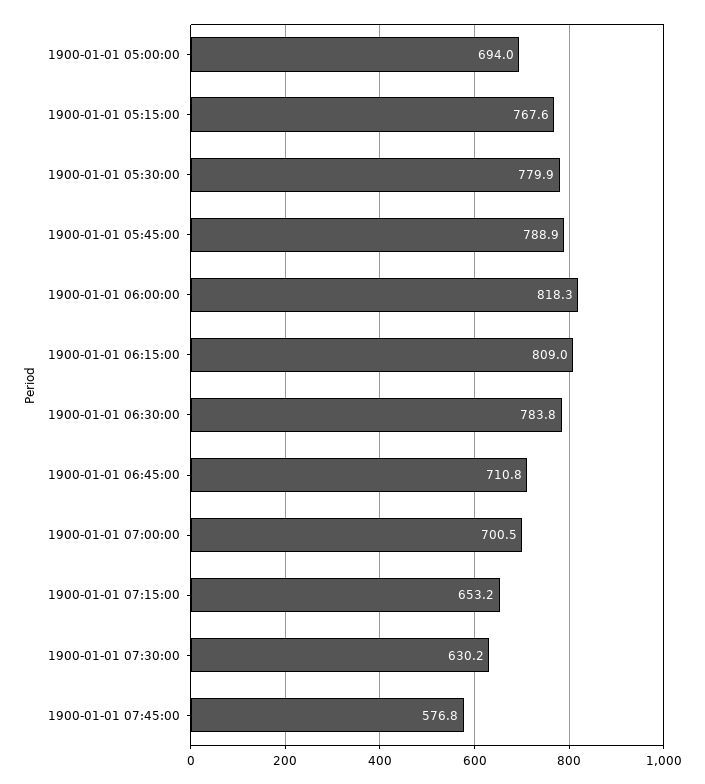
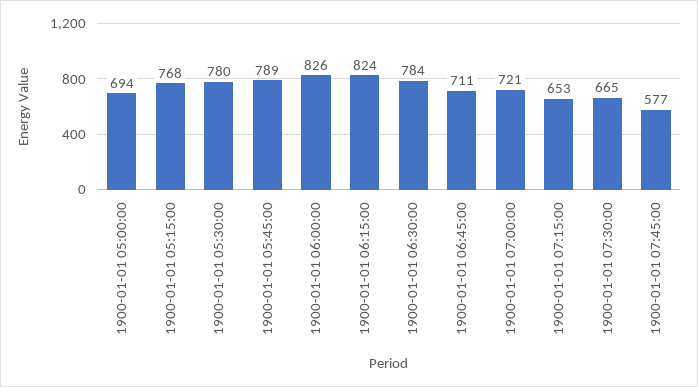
  {
    "1900-01-01 05:00:00": 694,
    "1900-01-01 05:15:00": 767.6,
    "1900-01-01 05:30:00": 779.9,
    "1900-01-01 05:45:00": 788.9,
-   "1900-01-01 06:00:00": 818.3,
+   "1900-01-01 06:00:00": 826,
-   "1900-01-01 06:15:00": 809,
+   "1900-01-01 06:15:00": 824,
    "1900-01-01 06:30:00": 783.8,
    "1900-01-01 06:45:00": 710.8,
-   "1900-01-01 07:00:00": 700.5,
+   "1900-01-01 07:00:00": 721,
    "1900-01-01 07:15:00": 653.2,
-   "1900-01-01 07:30:00": 630.2,
+   "1900-01-01 07:30:00": 665,
    "1900-01-01 07:45:00": 576.8
  }

